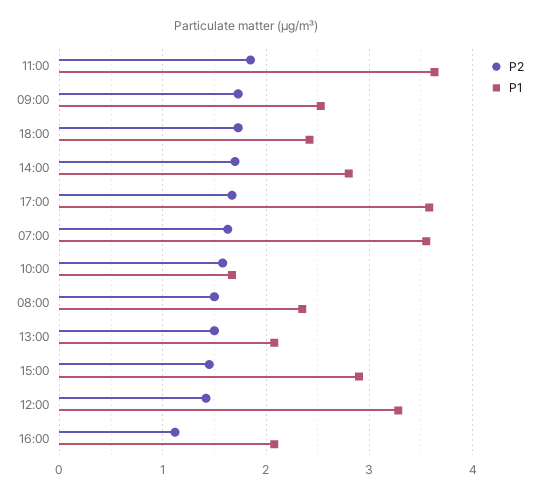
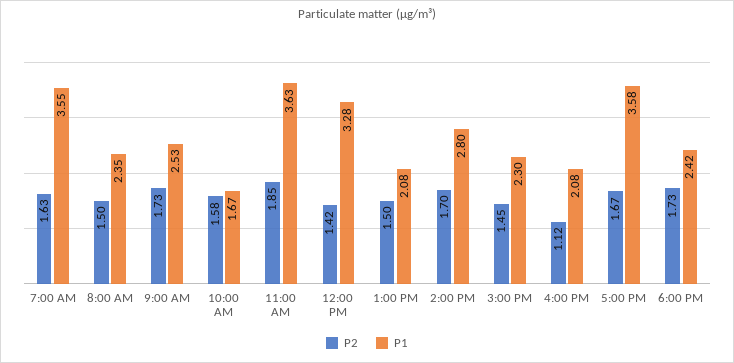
  {
    "P2": {
      "11:00": 1.85,
      "09:00": 1.73,
      "18:00": 1.73,
      "14:00": 1.7,
      "17:00": 1.67,
      "07:00": 1.63,
      "10:00": 1.58,
      "08:00": 1.5,
      "13:00": 1.5,
      "15:00": 1.45,
      "12:00": 1.42,
      "16:00": 1.12
    },
    "P1": {
      "11:00": 3.63,
      "09:00": 2.53,
      "18:00": 2.42,
      "14:00": 2.8,
      "17:00": 3.58,
      "07:00": 3.55,
      "10:00": 1.67,
      "08:00": 2.35,
      "13:00": 2.08,
-     "15:00": 2.9,
+     "15:00": 2.3,
      "12:00": 3.28,
      "16:00": 2.08
    }
  }

